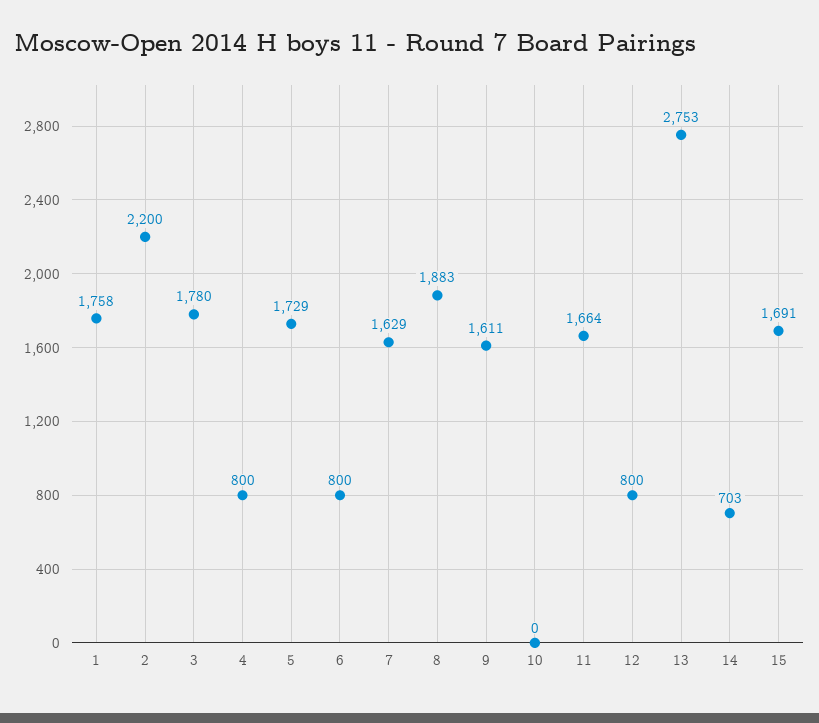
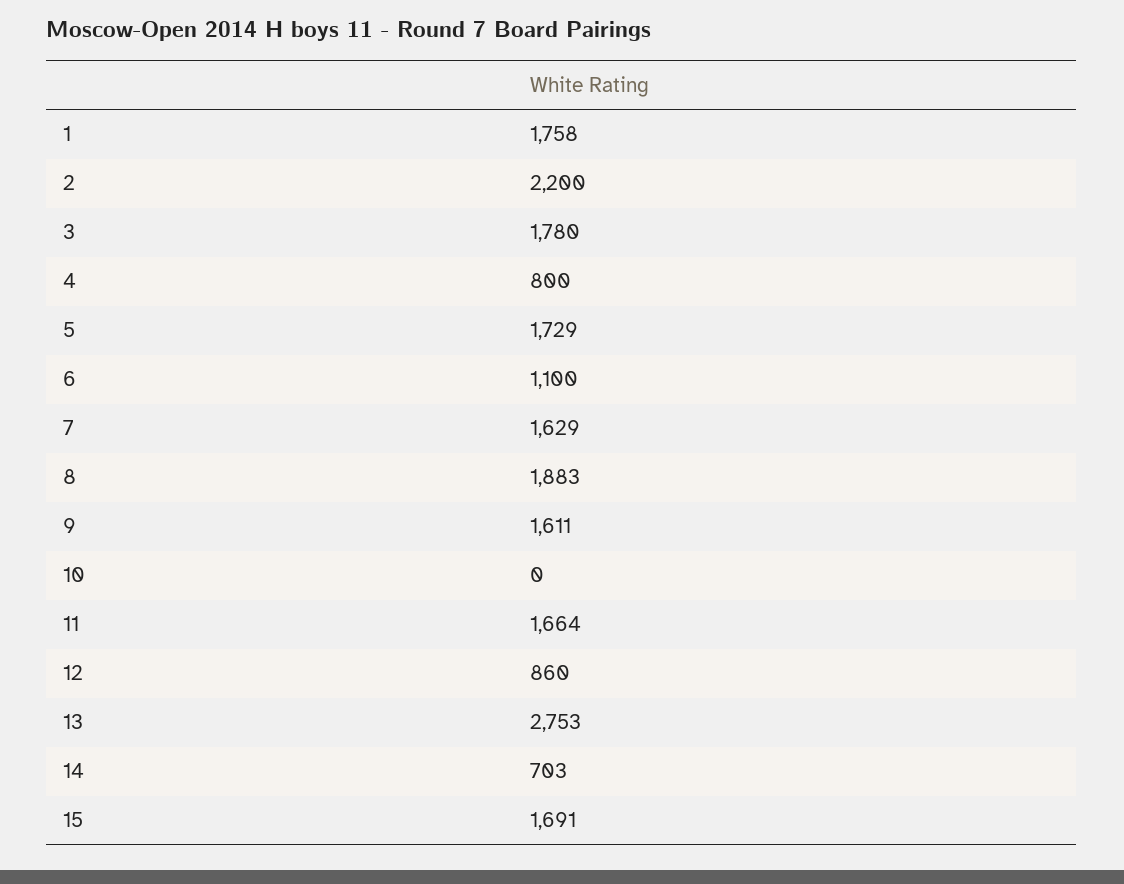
  {
    "1": 1758,
    "2": 2200,
    "3": 1780,
    "4": 800,
    "5": 1729,
-   "6": 800,
+   "6": 1100,
    "7": 1629,
    "8": 1883,
    "9": 1611,
    "10": 0,
    "11": 1664,
-   "12": 800,
+   "12": 860,
    "13": 2753,
    "14": 703,
    "15": 1691
  }

